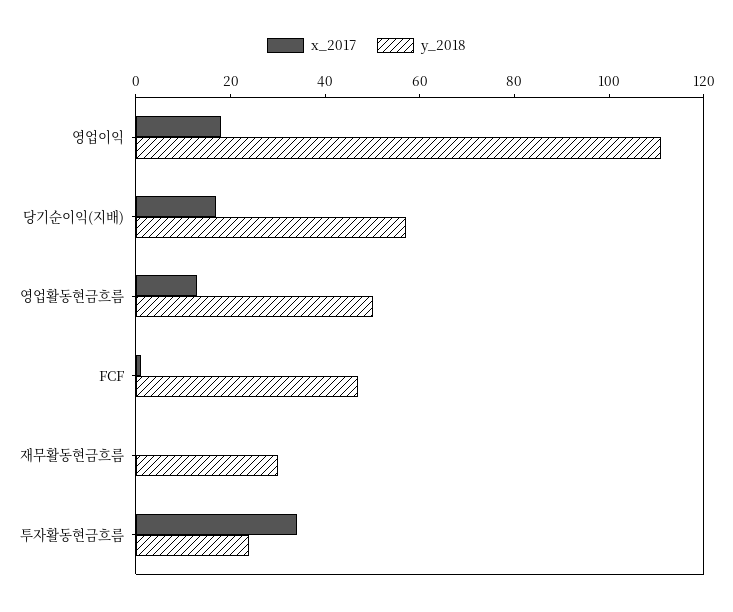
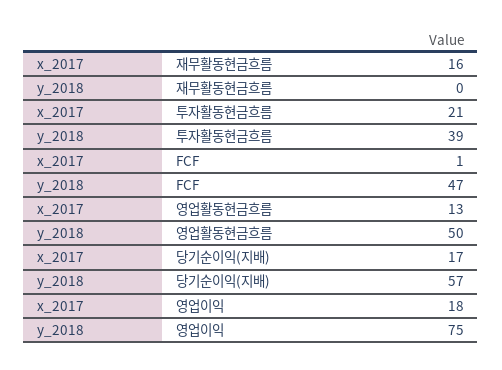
  {
    "x_2017": {
      "영업이익": 18,
      "당기순이익(지배)": 17,
      "영업활동현금흐름": 13,
      "FCF": 1,
-     "재무활동현금흐름": 0,
+     "재무활동현금흐름": 16,
-     "투자활동현금흐름": 35
+     "투자활동현금흐름": 21
    },
    "y_2018": {
-     "영업이익": 110,
+     "영업이익": 75,
      "당기순이익(지배)": 57,
      "영업활동현금흐름": 50,
      "FCF": 47,
-     "재무활동현금흐름": 30,
+     "재무활동현금흐름": 0,
-     "투자활동현금흐름": 25
+     "투자활동현금흐름": 39
    }
  }

